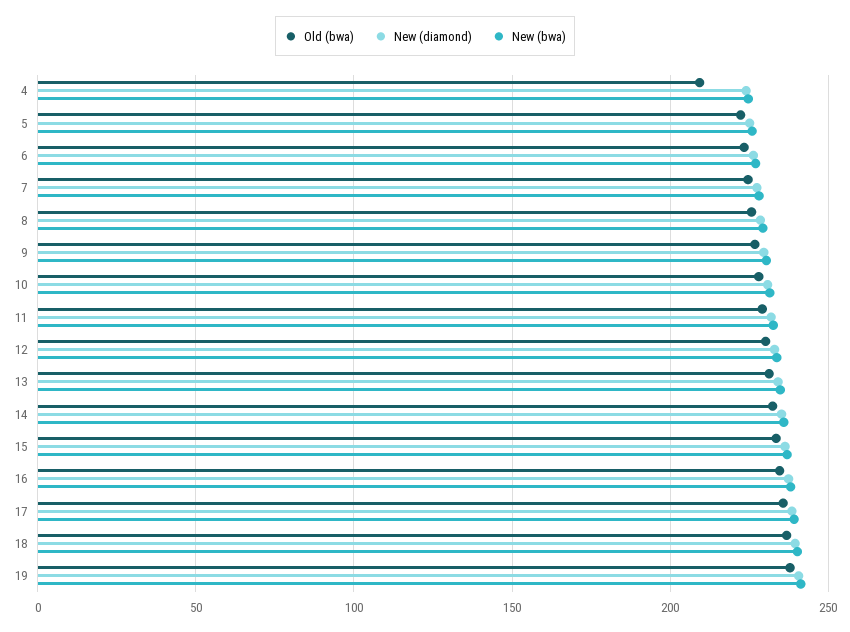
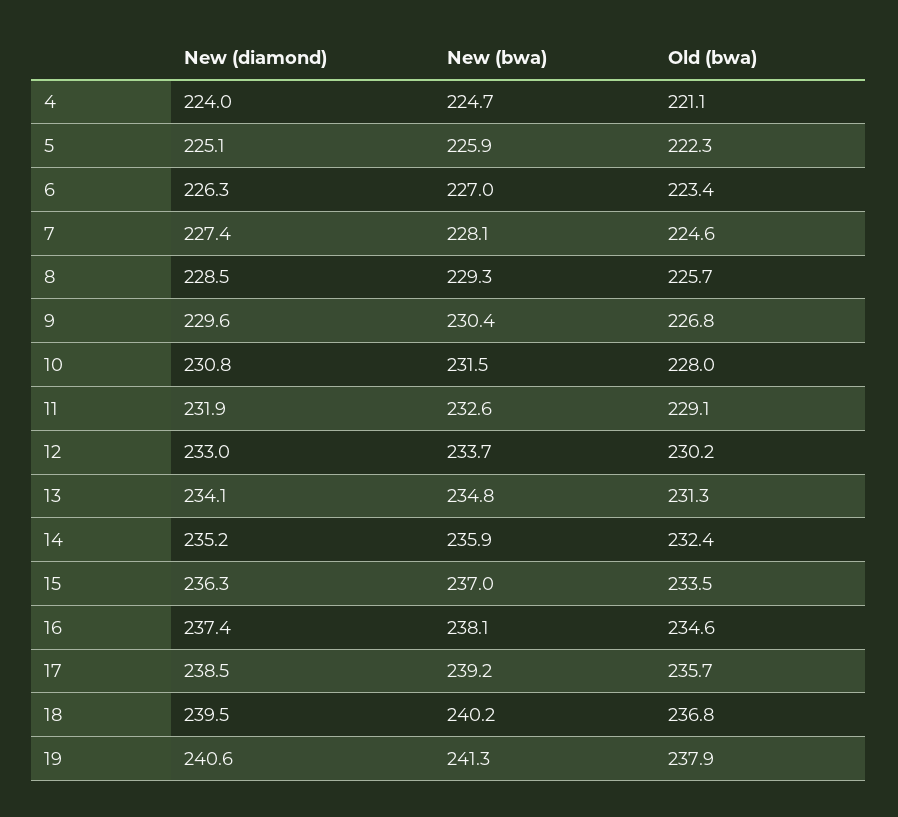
  {
    "Old (bwa)": {
-     "4": 210,
+     "4": 221.1,
      "5": 222.3,
      "6": 223.4,
      "7": 224.6,
      "8": 225.7,
      "9": 226.8,
      "10": 228,
      "11": 229.1,
      "12": 230.2,
      "13": 231.3,
      "14": 232.4,
      "15": 233.5,
      "16": 234.6,
      "17": 235.7,
      "18": 236.8,
      "19": 237.9
    },
    "New (diamond)": {
      "4": 224,
      "5": 225.1,
      "6": 226.3,
      "7": 227.4,
      "8": 228.5,
      "9": 229.6,
      "10": 230.8,
      "11": 231.9,
      "12": 233,
      "13": 234.1,
      "14": 235.2,
      "15": 236.3,
      "16": 237.4,
      "17": 238.5,
      "18": 239.5,
      "19": 240.6
    },
    "New (bwa)": {
      "4": 224.7,
      "5": 225.9,
      "6": 227,
      "7": 228.1,
      "8": 229.3,
      "9": 230.4,
      "10": 231.5,
      "11": 232.6,
      "12": 233.7,
      "13": 234.8,
      "14": 235.9,
      "15": 237,
      "16": 238.1,
      "17": 239.2,
      "18": 240.2,
      "19": 241.3
    }
  }

